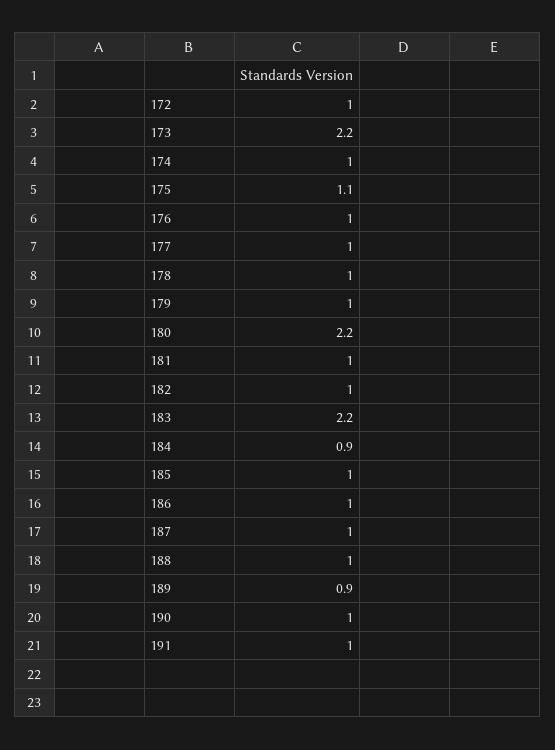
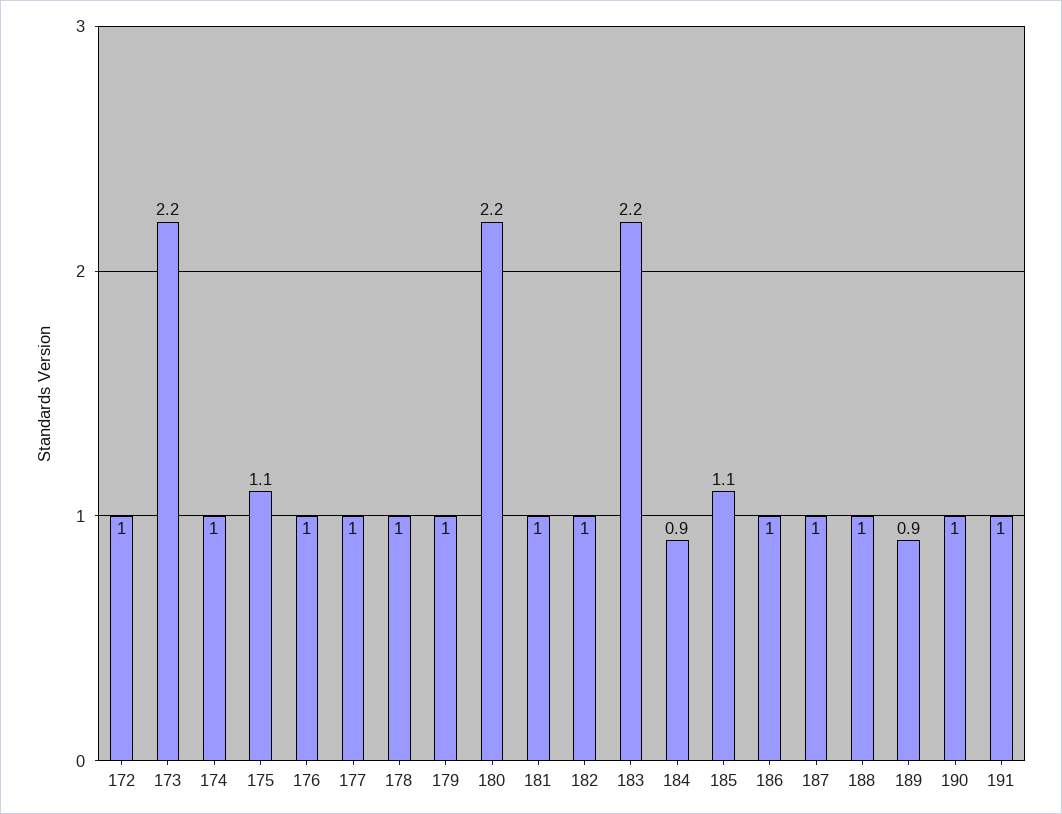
  {
    "172": 1,
    "173": 2.2,
    "174": 1,
    "175": 1.1,
    "176": 1,
    "177": 1,
    "178": 1,
    "179": 1,
    "180": 2.2,
    "181": 1,
    "182": 1,
    "183": 2.2,
    "184": 0.9,
-   "185": 1,
+   "185": 1.1,
    "186": 1,
    "187": 1,
    "188": 1,
    "189": 0.9,
    "190": 1,
    "191": 1
  }

